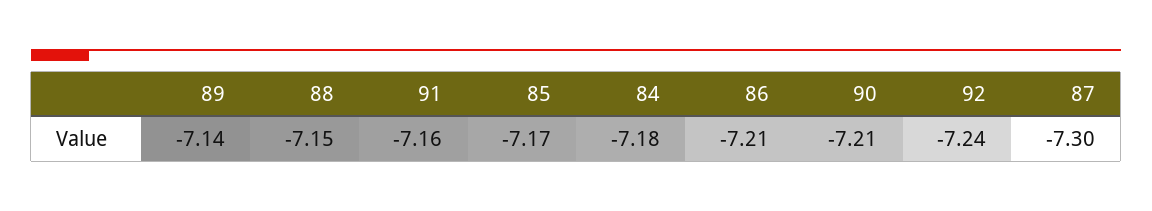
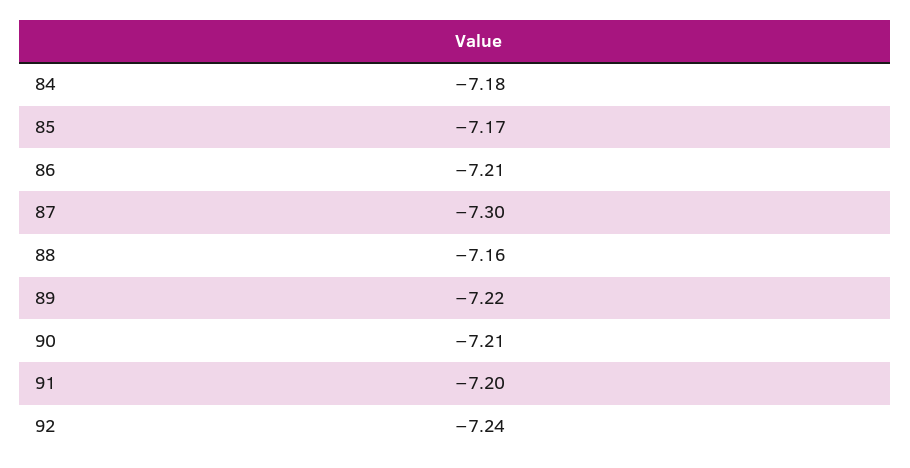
  {
-   "89": -7.14,
+   "89": -7.22,
-   "88": -7.15,
+   "88": -7.16,
-   "91": -7.16,
+   "91": -7.2,
    "85": -7.17,
    "84": -7.18,
    "86": -7.21,
    "90": -7.21,
    "92": -7.24,
    "87": -7.3
  }

